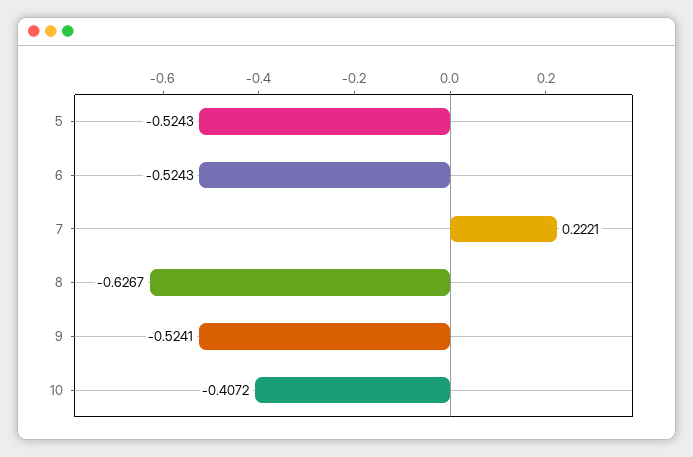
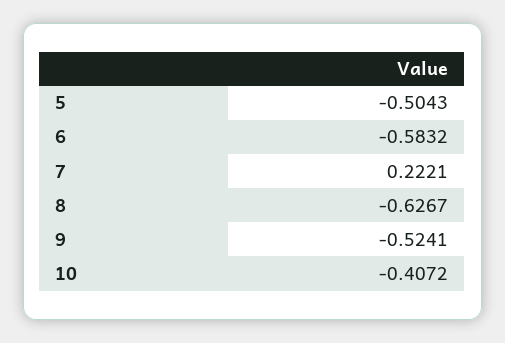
  {
-   "5": -0.5243,
+   "5": -0.5043,
-   "6": -0.5243,
+   "6": -0.5832,
    "7": 0.2221,
    "8": -0.6267,
    "9": -0.5241,
    "10": -0.4072
  }

